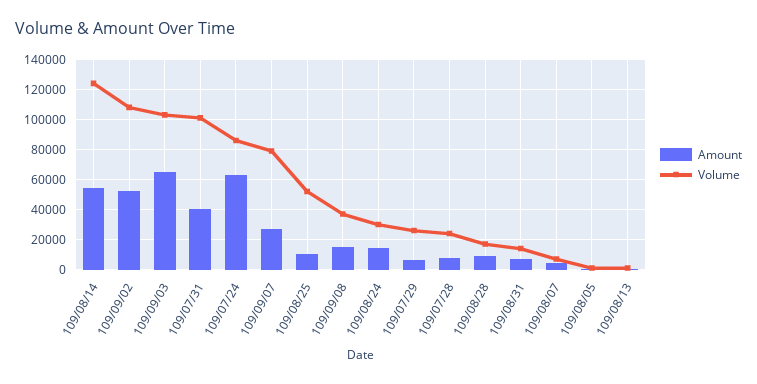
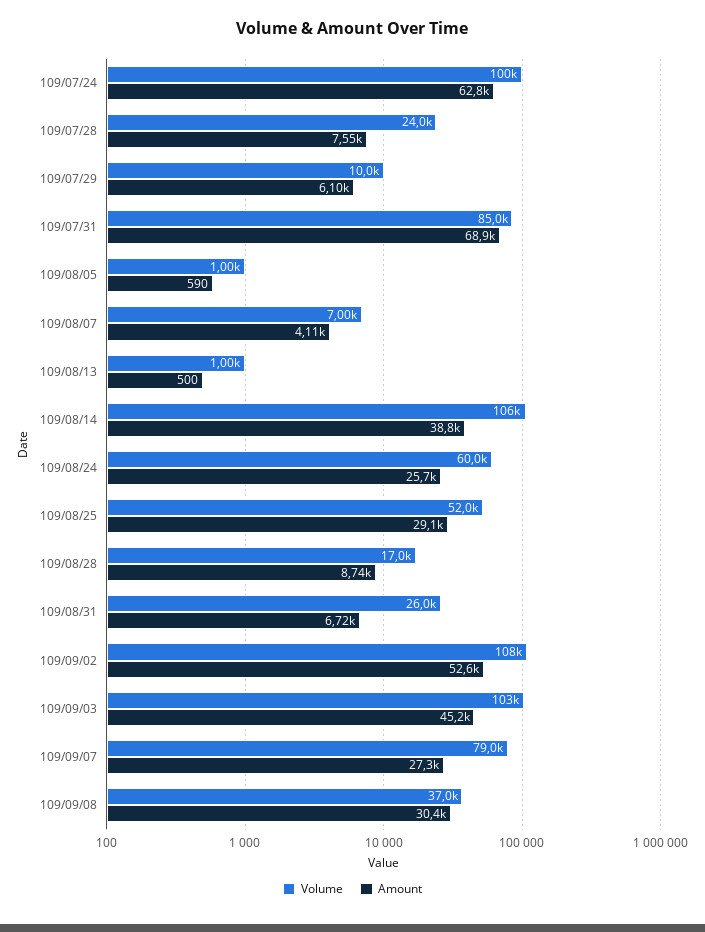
  {
    "Amount": {
-     "109/08/14": 55000,
+     "109/08/14": 38800,
      "109/09/02": 52600,
-     "109/09/03": 65000,
+     "109/09/03": 45200,
-     "109/07/31": 40000,
+     "109/07/31": 68900,
      "109/07/24": 62800,
      "109/09/07": 27300,
-     "109/08/25": 10000,
+     "109/08/25": 29100,
-     "109/09/08": 15000,
+     "109/09/08": 30400,
-     "109/08/24": 15000,
+     "109/08/24": 25700,
      "109/07/29": 6100,
      "109/07/28": 7550,
      "109/08/28": 8740,
      "109/08/31": 6720,
      "109/08/07": 4110,
      "109/08/05": 590,
      "109/08/13": 500
    },
    "Volume": {
-     "109/08/14": 125000,
+     "109/08/14": 106000,
      "109/09/02": 108000,
      "109/09/03": 103000,
-     "109/07/31": 100000,
+     "109/07/31": 85000,
-     "109/07/24": 85000,
+     "109/07/24": 100000,
      "109/09/07": 79000,
      "109/08/25": 52000,
      "109/09/08": 37000,
-     "109/08/24": 30000,
+     "109/08/24": 60000,
-     "109/07/29": 25000,
+     "109/07/29": 10000,
      "109/07/28": 24000,
      "109/08/28": 17000,
-     "109/08/31": 15000,
+     "109/08/31": 26000,
      "109/08/07": 7000,
      "109/08/05": 1000,
      "109/08/13": 1000
    }
  }

